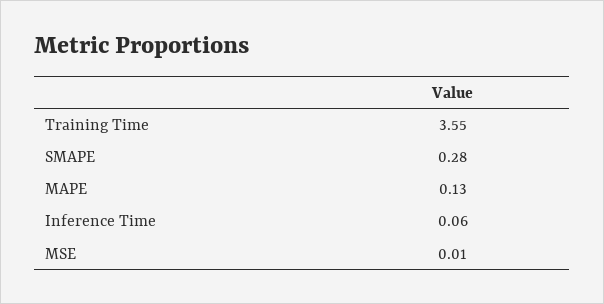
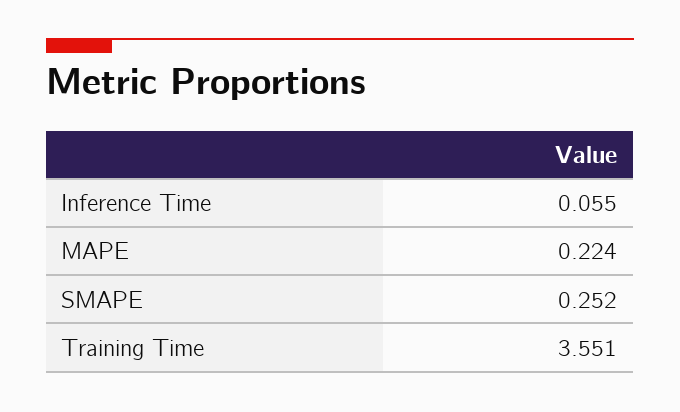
  {
    "Training Time": 3.551,
-   "SMAPE": 0.28,
+   "SMAPE": 0.252,
-   "MAPE": 0.13,
+   "MAPE": 0.224,
-   "Inference Time": 0.055,
+   "Inference Time": 0.055
-   "MSE": 0.01
  }

